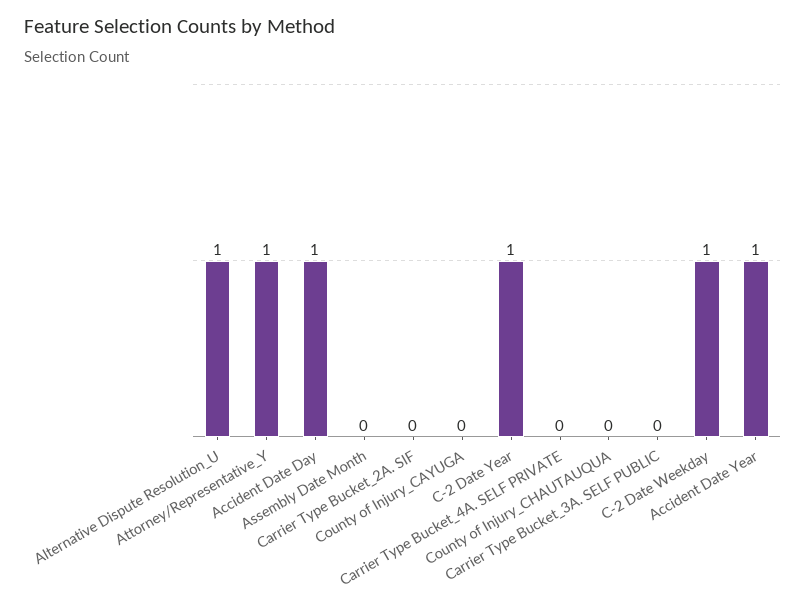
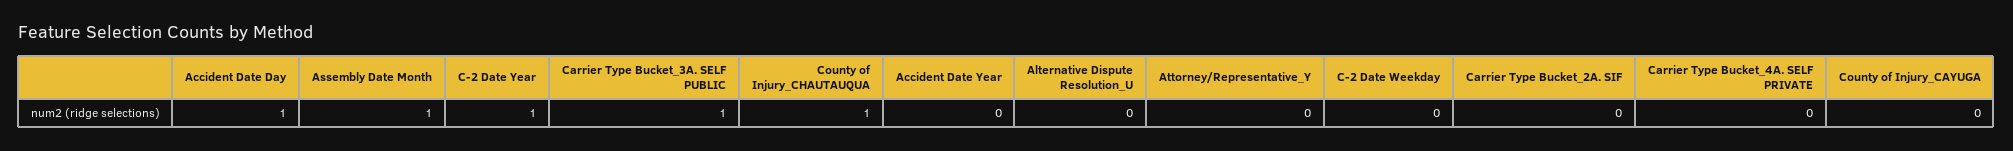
  {
-   "Alternative Dispute Resolution_U": 1,
+   "Alternative Dispute Resolution_U": 0,
-   "Attorney/Representative_Y": 1,
+   "Attorney/Representative_Y": 0,
    "Accident Date Day": 1,
-   "Assembly Date Month": 0,
+   "Assembly Date Month": 1,
    "Carrier Type Bucket_2A. SIF": 0,
    "County of Injury_CAYUGA": 0,
    "C-2 Date Year": 1,
    "Carrier Type Bucket_4A. SELF PRIVATE": 0,
-   "County of Injury_CHAUTAUQUA": 0,
+   "County of Injury_CHAUTAUQUA": 1,
-   "Carrier Type Bucket_3A. SELF PUBLIC": 0,
+   "Carrier Type Bucket_3A. SELF PUBLIC": 1,
-   "C-2 Date Weekday": 1,
+   "C-2 Date Weekday": 0,
-   "Accident Date Year": 1
+   "Accident Date Year": 0
  }

